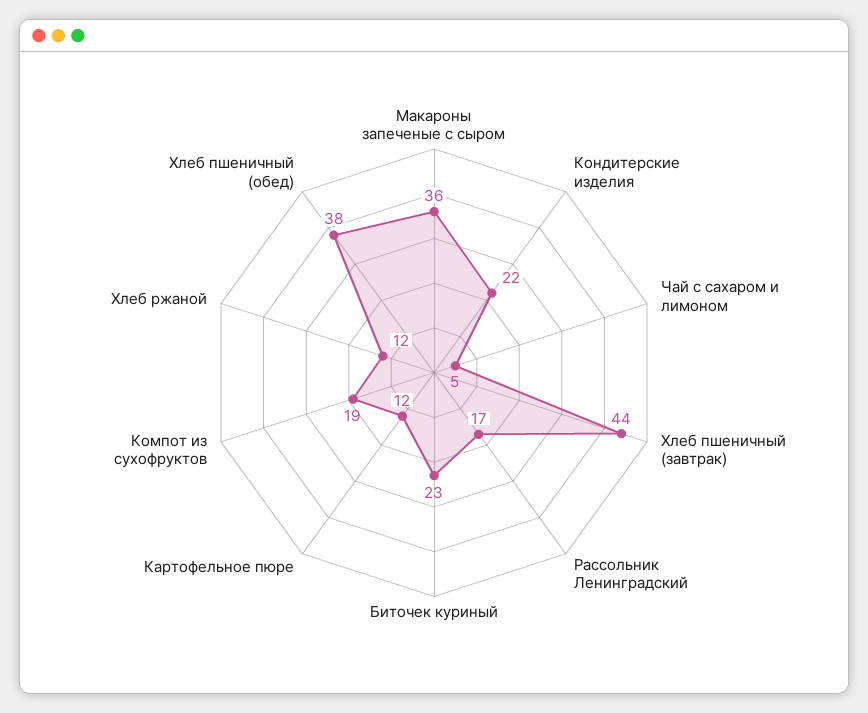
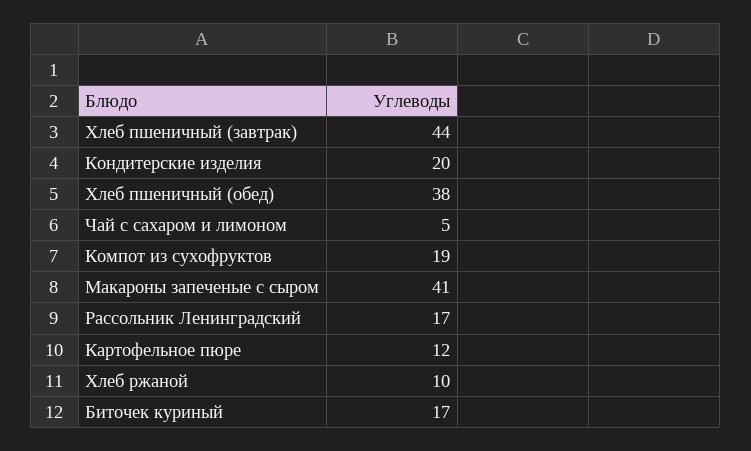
  {
-   "Макароны запеченые с сыром": 36,
+   "Макароны запеченые с сыром": 41,
-   "Кондитерские изделия": 22,
+   "Кондитерские изделия": 20,
    "Чай с сахаром и лимоном": 5,
    "Хлеб пшеничный (завтрак)": 44,
    "Рассольник Ленинградский": 17,
-   "Биточек куриный": 23,
+   "Биточек куриный": 17,
    "Картофельное пюре": 12,
    "Компот из сухофруктов": 19,
-   "Хлеб ржаной": 12,
+   "Хлеб ржаной": 10,
    "Хлеб пшеничный (обед)": 38
  }

